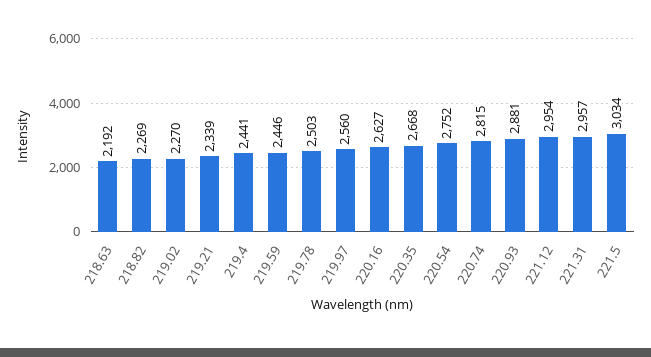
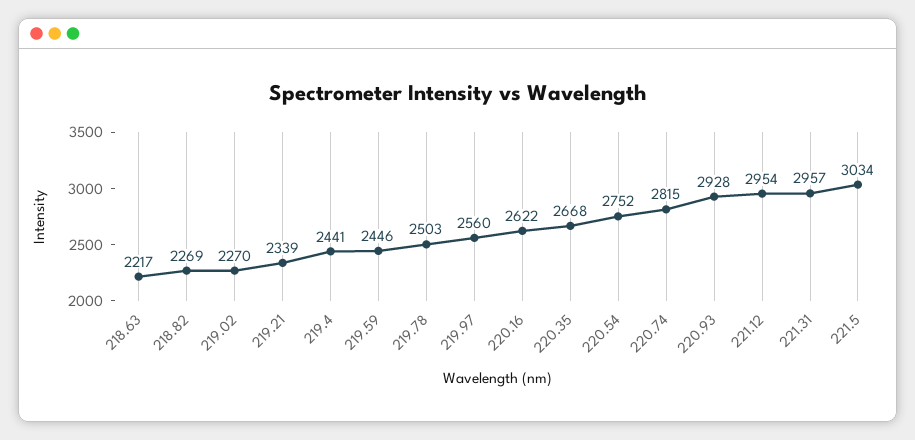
  {
-   "218.63": 2192,
+   "218.63": 2217,
    "218.82": 2269,
    "219.02": 2270,
    "219.21": 2339,
    "219.4": 2441,
    "219.59": 2446,
    "219.78": 2503,
    "219.97": 2560,
-   "220.16": 2627,
+   "220.16": 2622,
    "220.35": 2668,
    "220.54": 2752,
    "220.74": 2815,
-   "220.93": 2881,
+   "220.93": 2928,
    "221.12": 2954,
    "221.31": 2957,
    "221.5": 3034
  }

